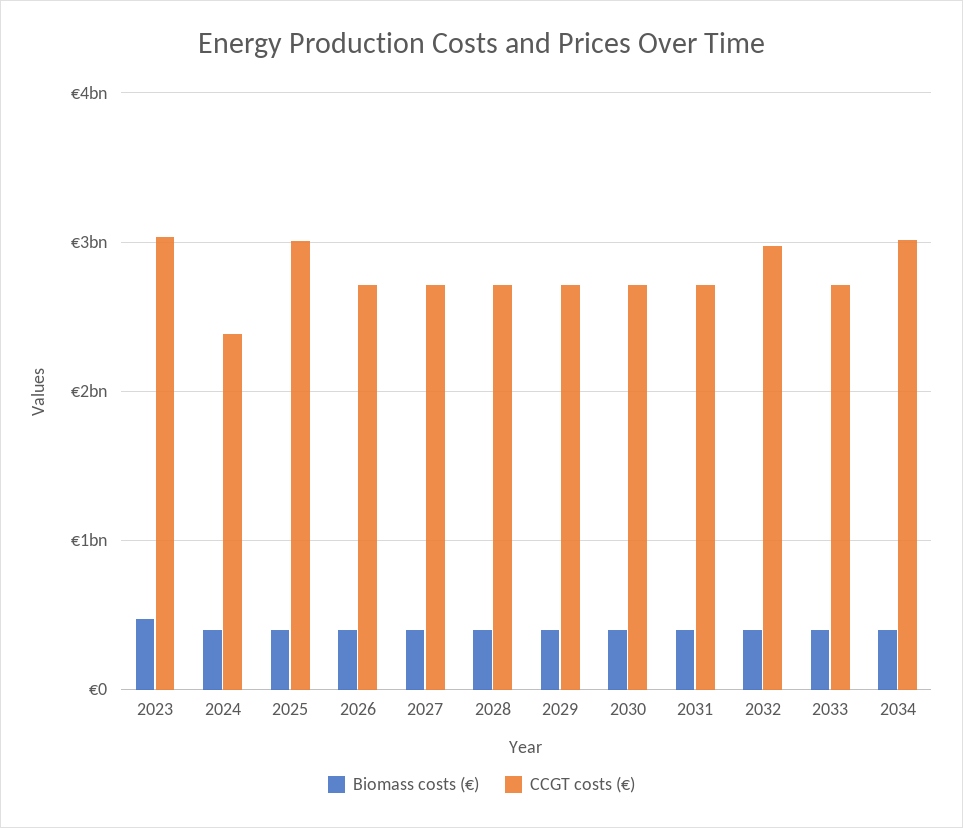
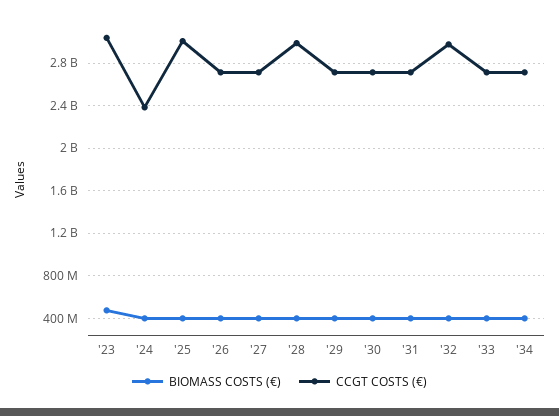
  {
    "Biomass costs (€)": {
      "2023": 500000000,
      "2024": 400000000,
      "2025": 400000000,
      "2026": 400000000,
      "2027": 400000000,
      "2028": 400000000,
      "2029": 400000000,
      "2030": 400000000,
      "2031": 400000000,
      "2032": 400000000,
      "2033": 400000000,
      "2034": 400000000
    },
    "CCGT costs (€)": {
      "2023": 3000000000,
      "2024": 2400000000,
      "2025": 3000000000,
      "2026": 2700000000,
      "2027": 2700000000,
-     "2028": 2700000000,
+     "2028": 3000000000,
      "2029": 2700000000,
      "2030": 2700000000,
      "2031": 2700000000,
      "2032": 3000000000,
      "2033": 2700000000,
-     "2034": 3000000000
+     "2034": 2700000000
    }
  }

